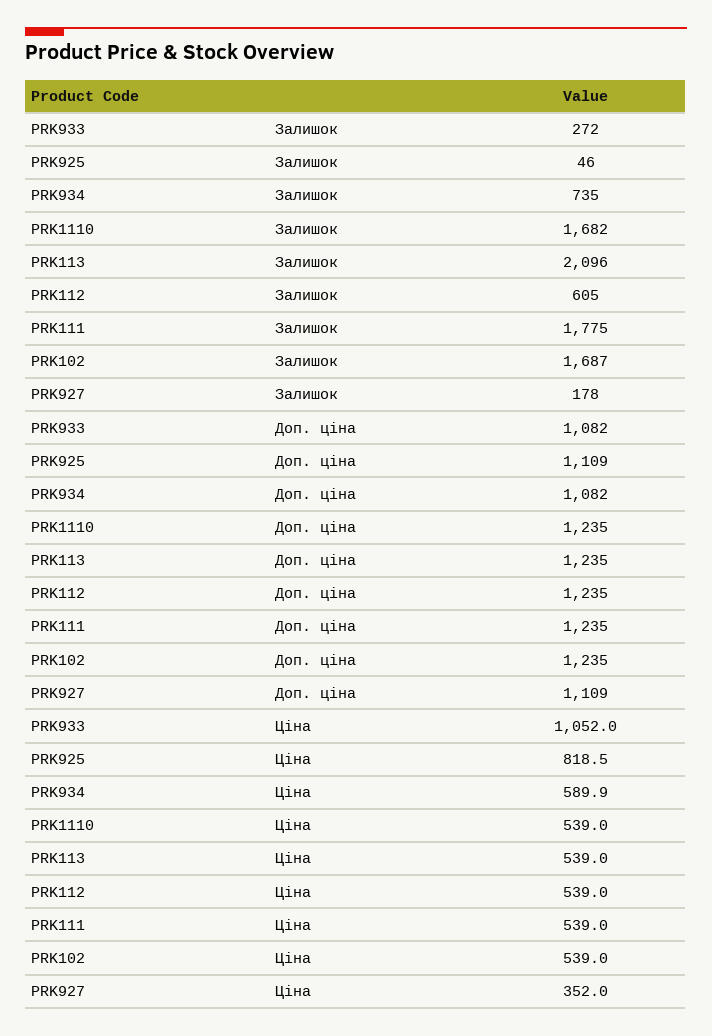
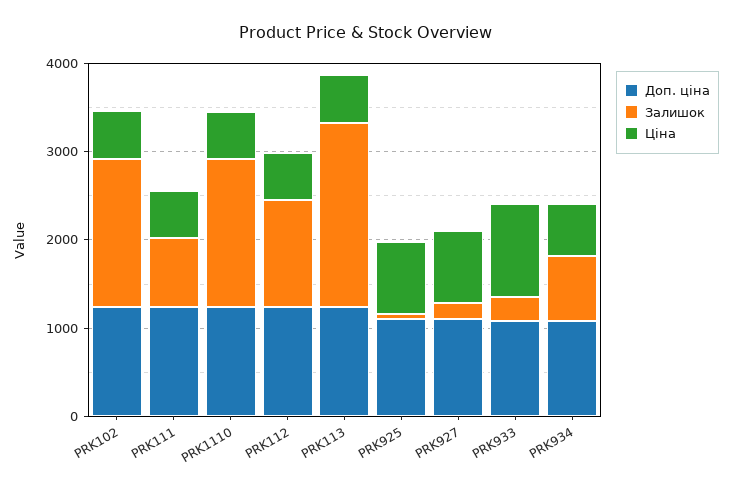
  {
    "Залишок": {
      "PRK933": 272,
      "PRK925": 46,
      "PRK934": 735,
      "PRK1110": 1682,
      "PRK113": 2096,
-     "PRK112": 605,
+     "PRK112": 1200,
-     "PRK111": 1775,
+     "PRK111": 800,
      "PRK102": 1687,
      "PRK927": 178
    },
    "Доп. ціна": {
      "PRK933": 1082,
      "PRK925": 1109,
      "PRK934": 1082,
      "PRK1110": 1235,
      "PRK113": 1235,
      "PRK112": 1235,
      "PRK111": 1235,
      "PRK102": 1235,
      "PRK927": 1109
    },
    "Ціна": {
      "PRK933": 1052,
      "PRK925": 818.5,
      "PRK934": 589.9,
      "PRK1110": 539,
      "PRK113": 539,
      "PRK112": 539,
      "PRK111": 539,
      "PRK102": 539,
-     "PRK927": 352
+     "PRK927": 800
    }
  }

